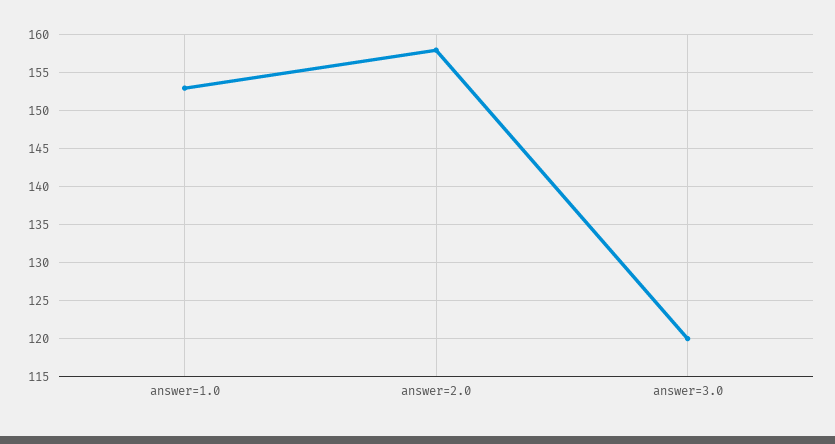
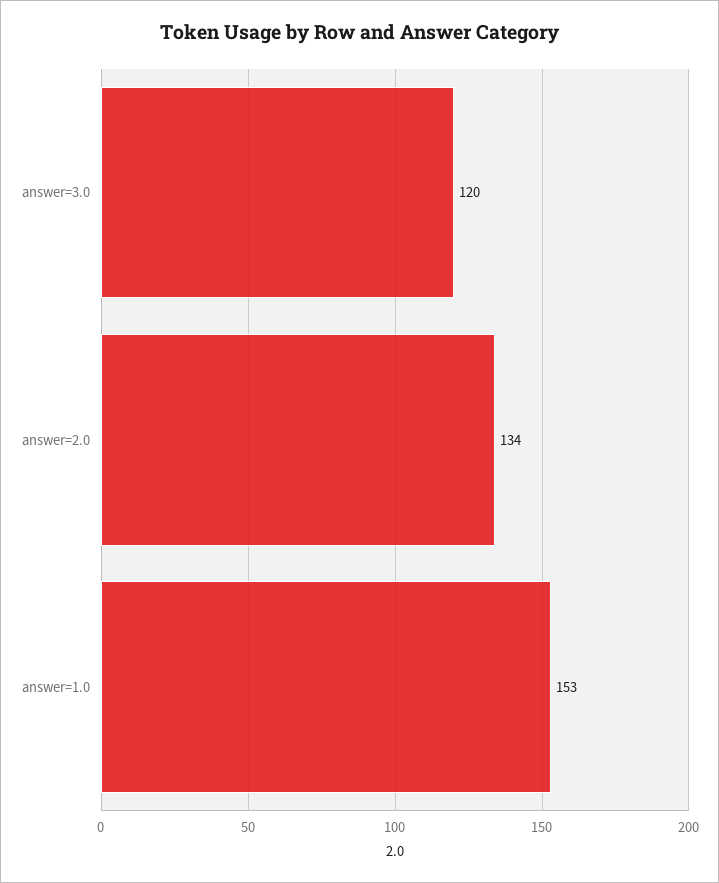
  {
    "answer=1.0": 153,
-   "answer=2.0": 158,
+   "answer=2.0": 134,
    "answer=3.0": 120
  }

